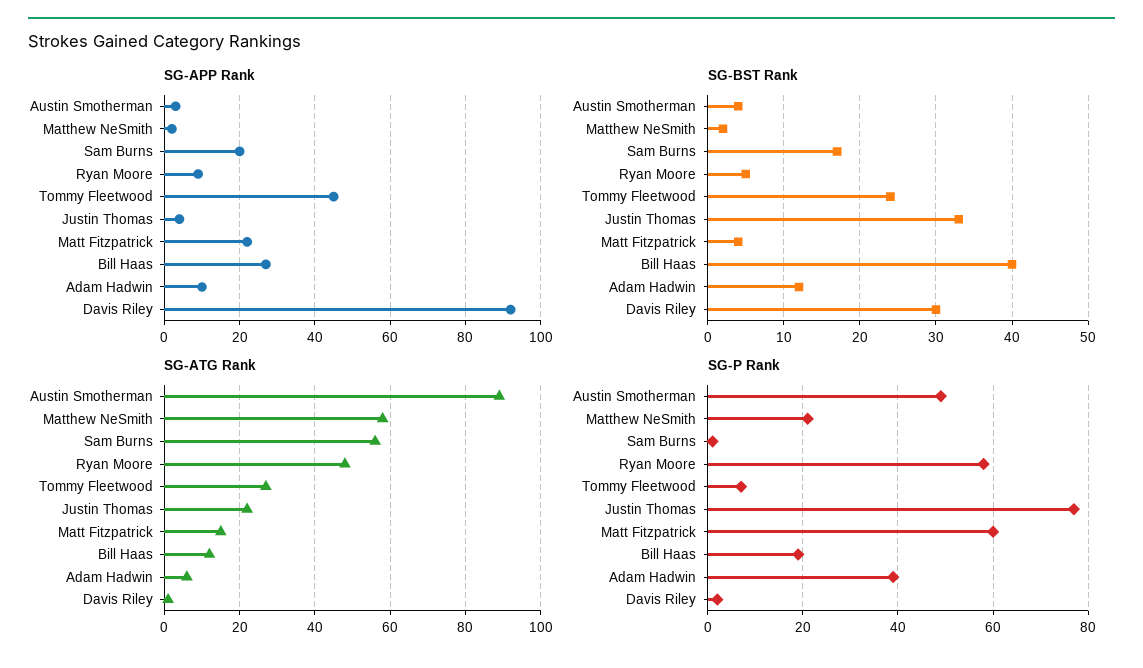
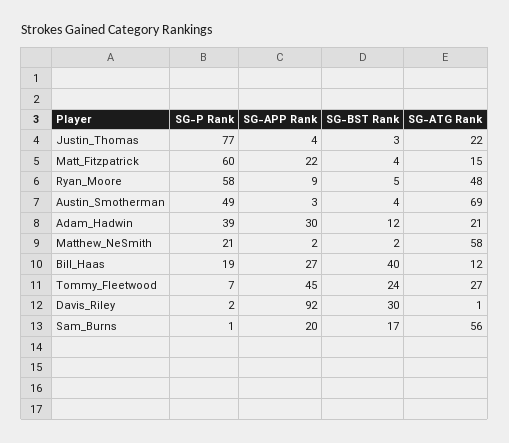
  {
    "SG-APP Rank": {
      "Austin Smotherman": 3,
      "Matthew NeSmith": 2,
      "Sam Burns": 20,
      "Ryan Moore": 9,
      "Tommy Fleetwood": 45,
      "Justin Thomas": 4,
      "Matt Fitzpatrick": 22,
      "Bill Haas": 27,
-     "Adam Hadwin": 10,
+     "Adam Hadwin": 30,
      "Davis Riley": 92
    },
    "SG-BST Rank": {
      "Austin Smotherman": 4,
      "Matthew NeSmith": 2,
      "Sam Burns": 17,
      "Ryan Moore": 5,
      "Tommy Fleetwood": 24,
-     "Justin Thomas": 33,
+     "Justin Thomas": 3,
      "Matt Fitzpatrick": 4,
      "Bill Haas": 40,
      "Adam Hadwin": 12,
      "Davis Riley": 30
    },
    "SG-ATG Rank": {
-     "Austin Smotherman": 90,
+     "Austin Smotherman": 69,
      "Matthew NeSmith": 58,
      "Sam Burns": 56,
      "Ryan Moore": 48,
      "Tommy Fleetwood": 27,
      "Justin Thomas": 22,
      "Matt Fitzpatrick": 15,
      "Bill Haas": 12,
-     "Adam Hadwin": 5,
+     "Adam Hadwin": 21,
      "Davis Riley": 1
    },
    "SG-P Rank": {
      "Austin Smotherman": 49,
      "Matthew NeSmith": 21,
      "Sam Burns": 1,
      "Ryan Moore": 58,
      "Tommy Fleetwood": 7,
      "Justin Thomas": 77,
      "Matt Fitzpatrick": 60,
      "Bill Haas": 19,
      "Adam Hadwin": 39,
      "Davis Riley": 2
    }
  }

